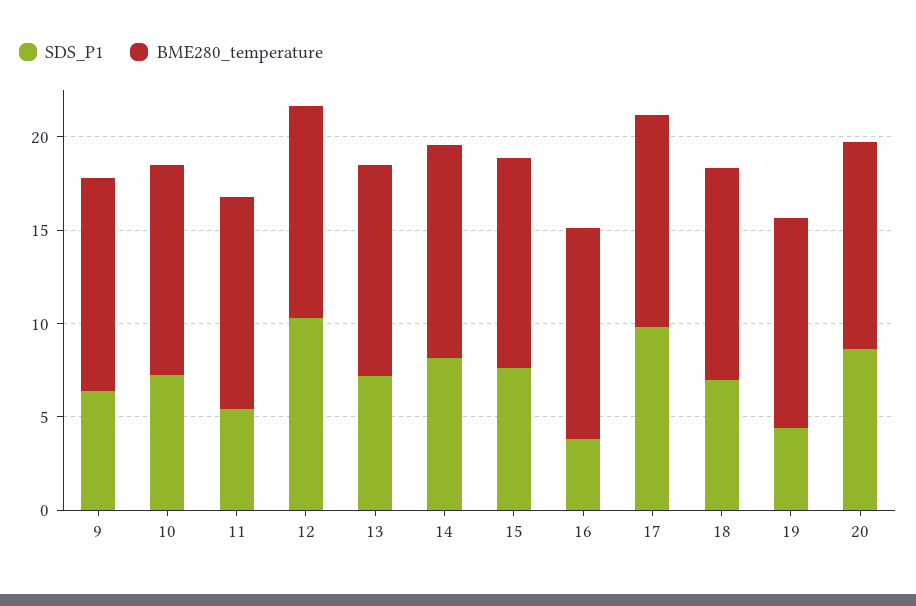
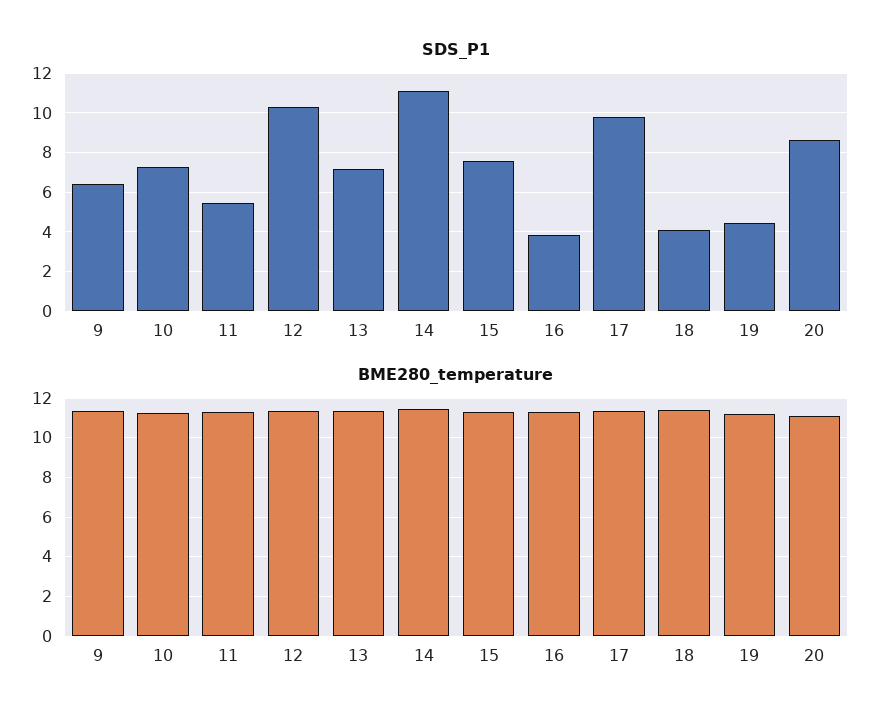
  {
    "SDS_P1": {
      "9": 6.5,
      "10": 7.5,
      "11": 5.5,
      "12": 10.5,
      "13": 7,
-     "14": 8,
+     "14": 11,
      "15": 7.5,
      "16": 4,
      "17": 10,
-     "18": 7,
+     "18": 4,
      "19": 4.5,
      "20": 8.5
    },
    "BME280_temperature": {
      "9": 11.5,
      "10": 11,
      "11": 11.5,
      "12": 11.5,
      "13": 11.5,
      "14": 11.5,
      "15": 11.5,
      "16": 11.5,
      "17": 11.5,
      "18": 11.5,
      "19": 11,
      "20": 11
    }
  }

